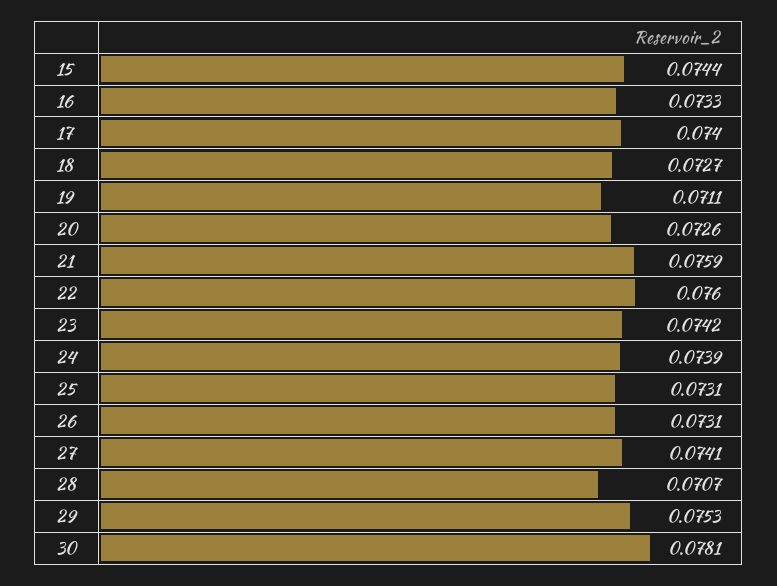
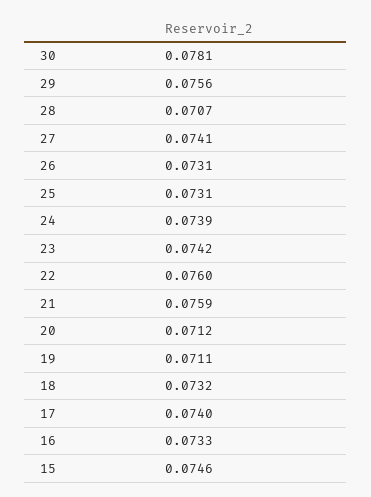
  {
-   "15": 0.0744,
+   "15": 0.0746,
    "16": 0.0733,
    "17": 0.074,
-   "18": 0.0727,
+   "18": 0.0732,
    "19": 0.0711,
-   "20": 0.0726,
+   "20": 0.0712,
    "21": 0.0759,
    "22": 0.076,
    "23": 0.0742,
    "24": 0.0739,
    "25": 0.0731,
    "26": 0.0731,
    "27": 0.0741,
    "28": 0.0707,
-   "29": 0.0753,
+   "29": 0.0756,
    "30": 0.0781
  }

